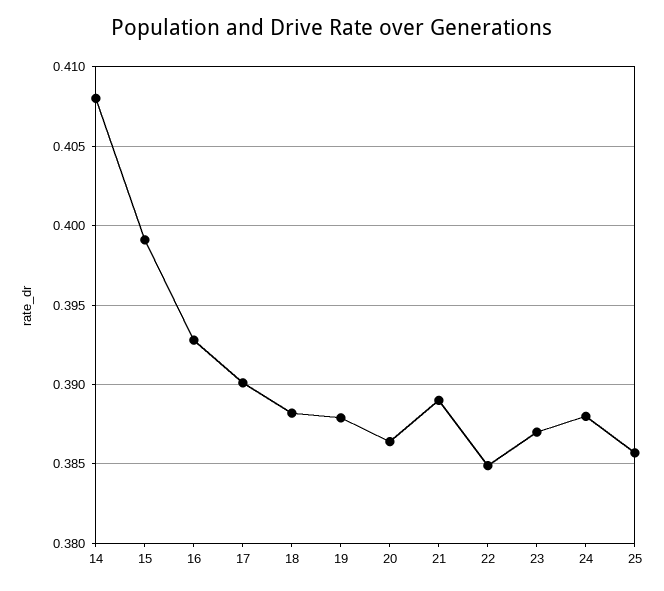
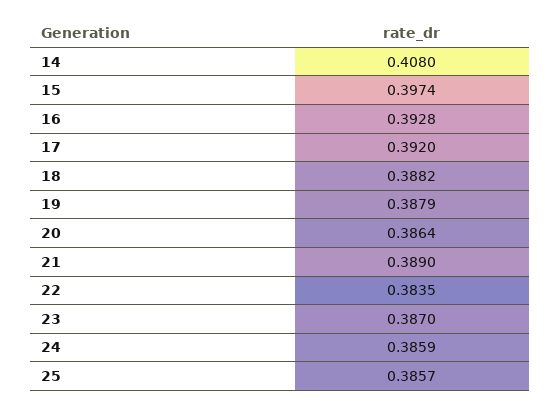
  {
    "14": 0.408,
-   "15": 0.399,
+   "15": 0.3974,
    "16": 0.3928,
-   "17": 0.39,
+   "17": 0.392,
    "18": 0.3882,
    "19": 0.3879,
    "20": 0.3864,
    "21": 0.389,
-   "22": 0.385,
+   "22": 0.3835,
    "23": 0.387,
-   "24": 0.388,
+   "24": 0.3859,
    "25": 0.3857
  }

